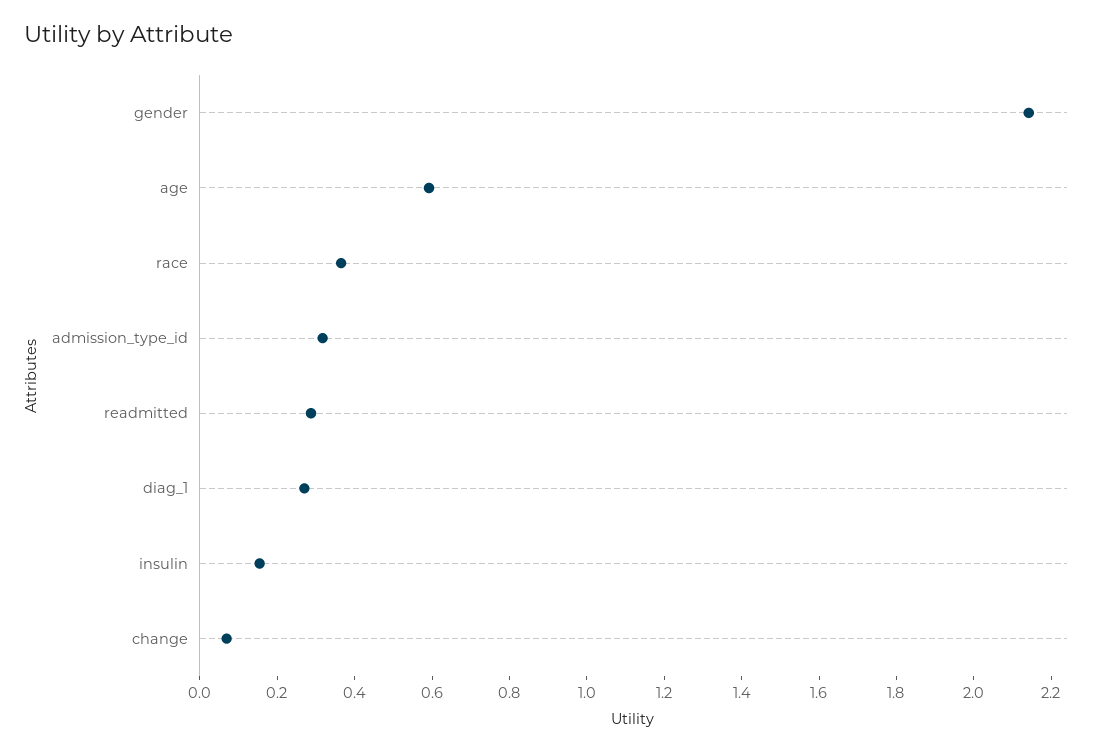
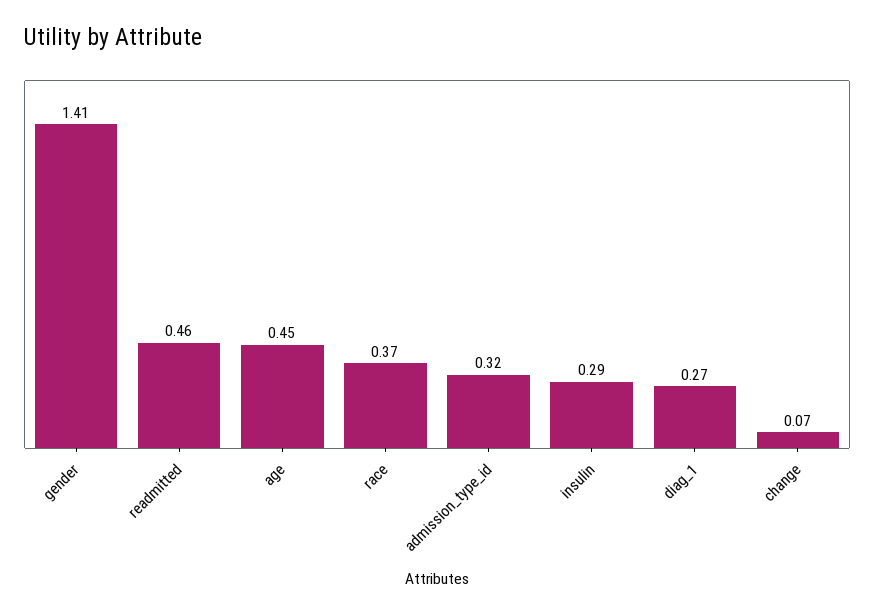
  {
-   "gender": 2.15,
+   "gender": 1.41,
-   "age": 0.6,
+   "age": 0.45,
    "race": 0.37,
    "admission_type_id": 0.32,
-   "readmitted": 0.3,
+   "readmitted": 0.46,
    "diag_1": 0.27,
-   "insulin": 0.15,
+   "insulin": 0.29,
    "change": 0.07
  }

